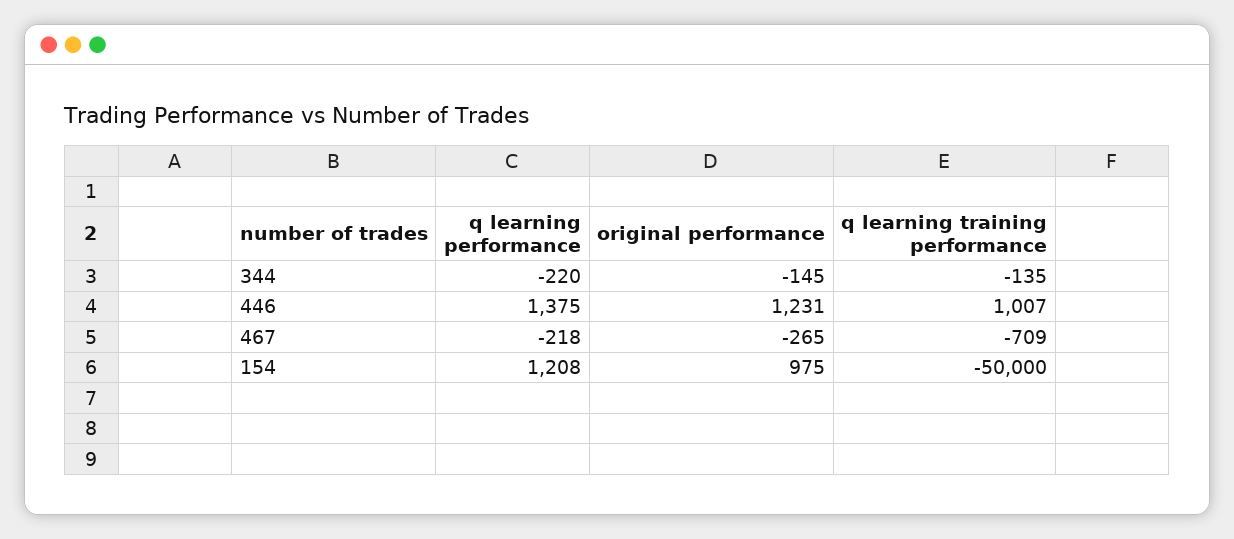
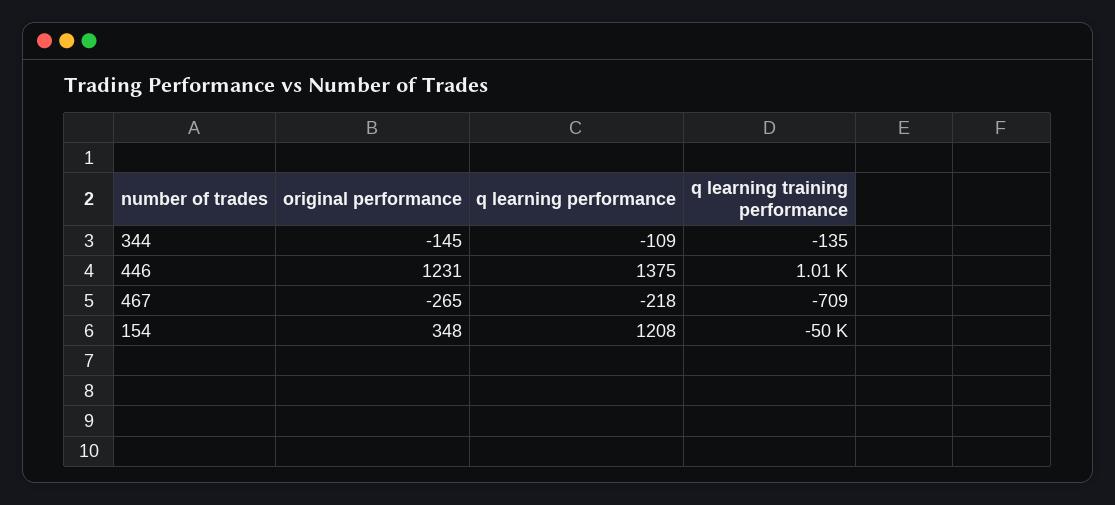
  {
    "q learning performance": {
-     "344": -220,
+     "344": -109,
      "446": 1375,
      "467": -218,
      "154": 1208
    },
    "original performance": {
      "344": -145,
      "446": 1231,
      "467": -265,
-     "154": 975
+     "154": 348
    },
    "q learning training performance": {
      "344": -135,
      "446": 1007,
      "467": -709,
      "154": -50000
    }
  }

